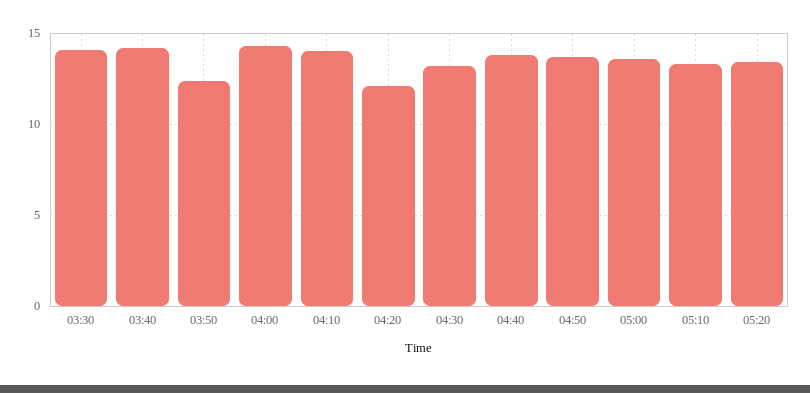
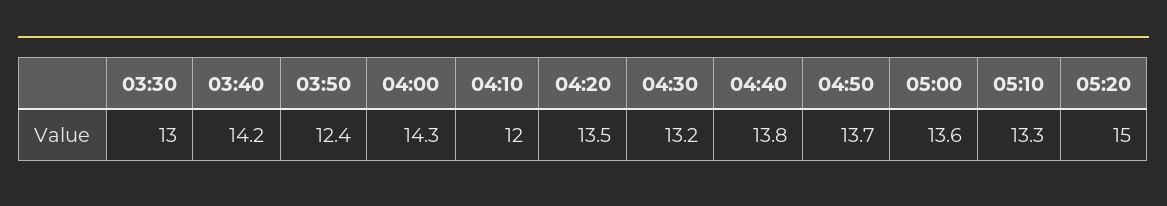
  {
-   "03:30": 14,
+   "03:30": 13,
    "03:40": 14.2,
    "03:50": 12.4,
    "04:00": 14.3,
-   "04:10": 14,
+   "04:10": 12,
-   "04:20": 12,
+   "04:20": 13.5,
    "04:30": 13.2,
    "04:40": 13.8,
    "04:50": 13.7,
    "05:00": 13.6,
    "05:10": 13.3,
-   "05:20": 13.5
+   "05:20": 15
  }

